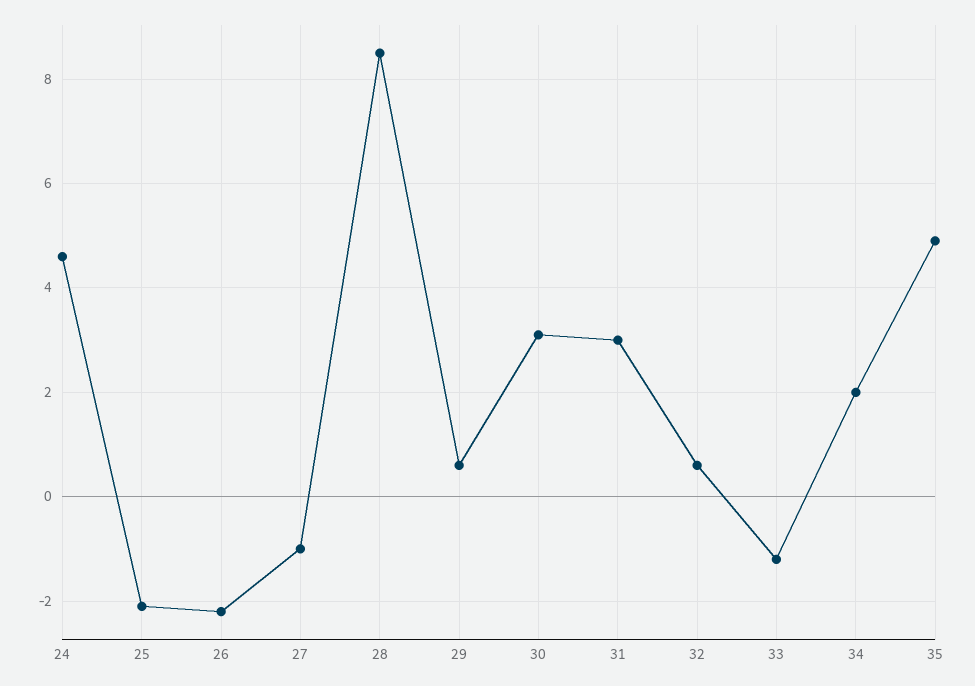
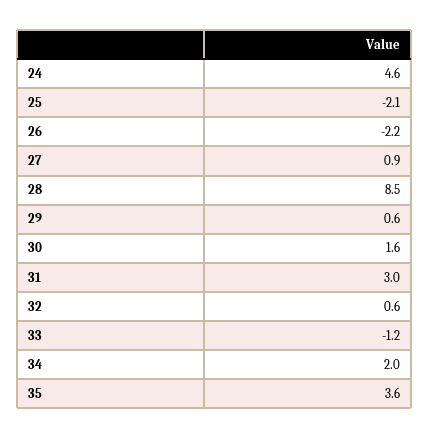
  {
    "24": 4.6,
    "25": -2.1,
    "26": -2.2,
-   "27": -1,
+   "27": 0.9,
    "28": 8.5,
    "29": 0.6,
-   "30": 3,
+   "30": 1.6,
    "31": 3,
    "32": 0.6,
    "33": -1.2,
    "34": 2,
-   "35": 5
+   "35": 3.6
  }

